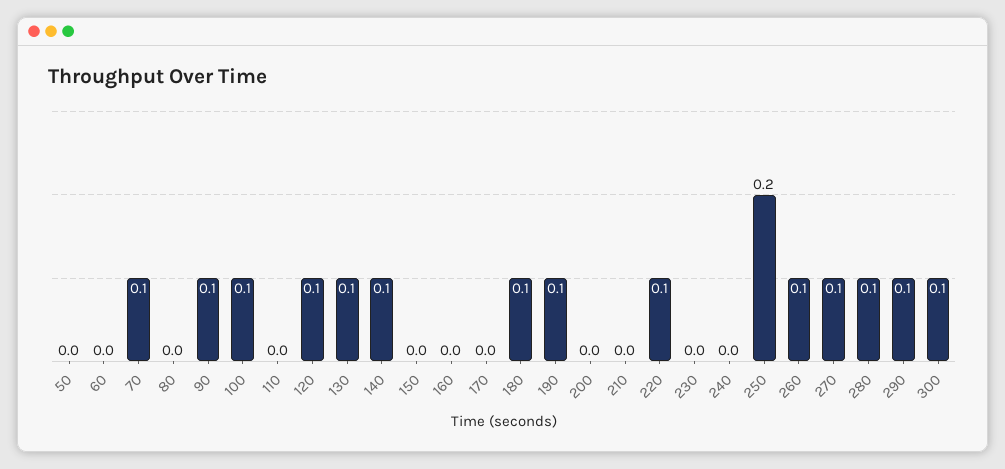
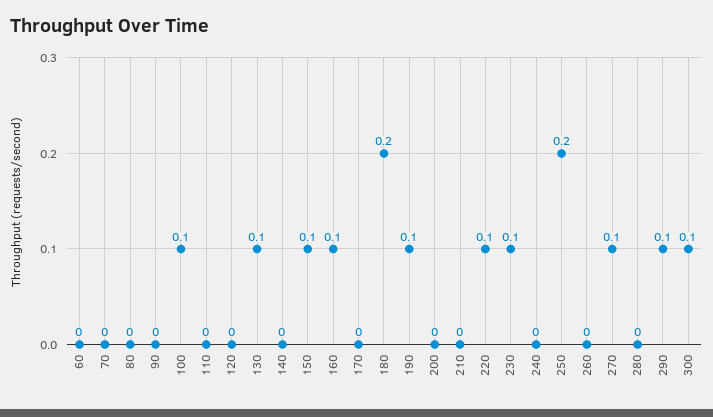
  {
-   "50": 0,
    "60": 0,
-   "70": 0.1,
+   "70": 0,
    "80": 0,
-   "90": 0.1,
+   "90": 0,
    "100": 0.1,
    "110": 0,
-   "120": 0.1,
+   "120": 0,
    "130": 0.1,
-   "140": 0.1,
+   "140": 0,
-   "150": 0,
+   "150": 0.1,
-   "160": 0,
+   "160": 0.1,
    "170": 0,
-   "180": 0.1,
+   "180": 0.2,
    "190": 0.1,
    "200": 0,
    "210": 0,
    "220": 0.1,
-   "230": 0,
+   "230": 0.1,
    "240": 0,
    "250": 0.2,
-   "260": 0.1,
+   "260": 0,
    "270": 0.1,
-   "280": 0.1,
+   "280": 0,
    "290": 0.1,
    "300": 0.1
  }

